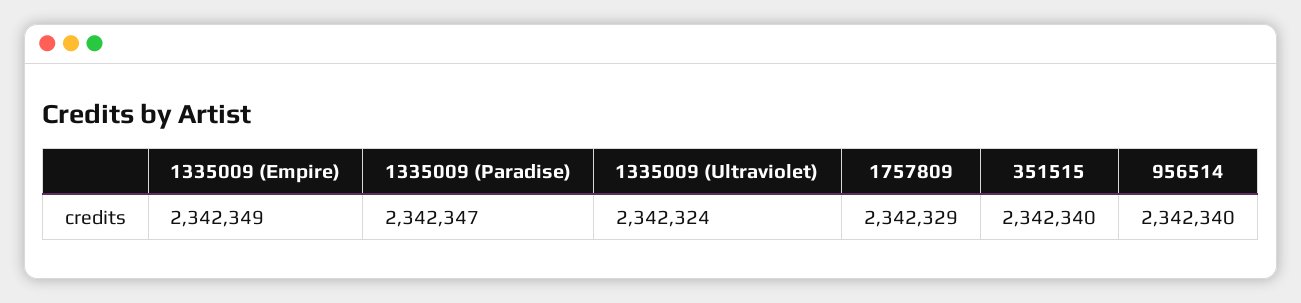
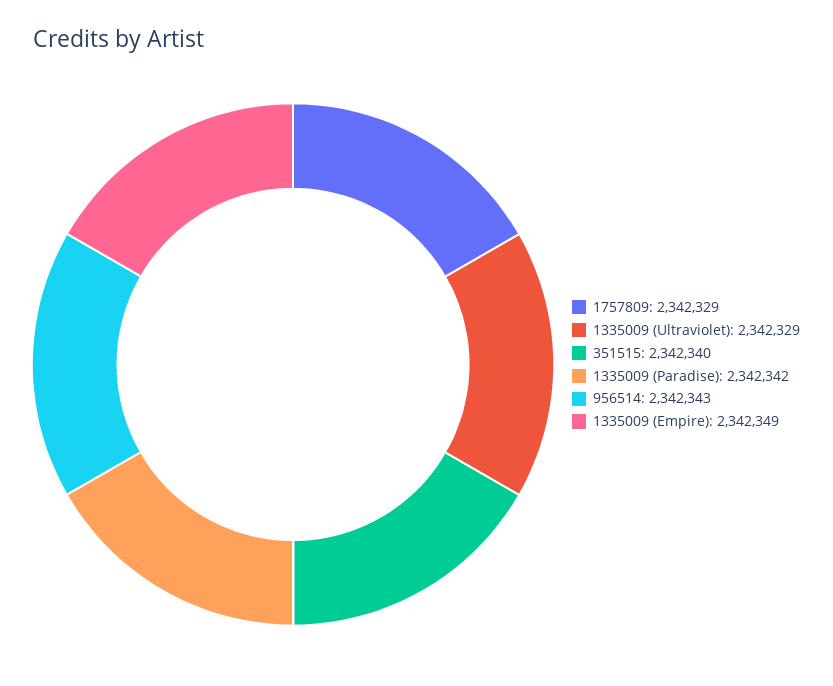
  {
    "1335009 (Empire)": 2342349,
-   "1335009 (Paradise)": 2342347,
+   "1335009 (Paradise)": 2342342,
-   "1335009 (Ultraviolet)": 2342324,
+   "1335009 (Ultraviolet)": 2342329,
    "1757809": 2342329,
    "351515": 2342340,
-   "956514": 2342340
+   "956514": 2342343
  }

